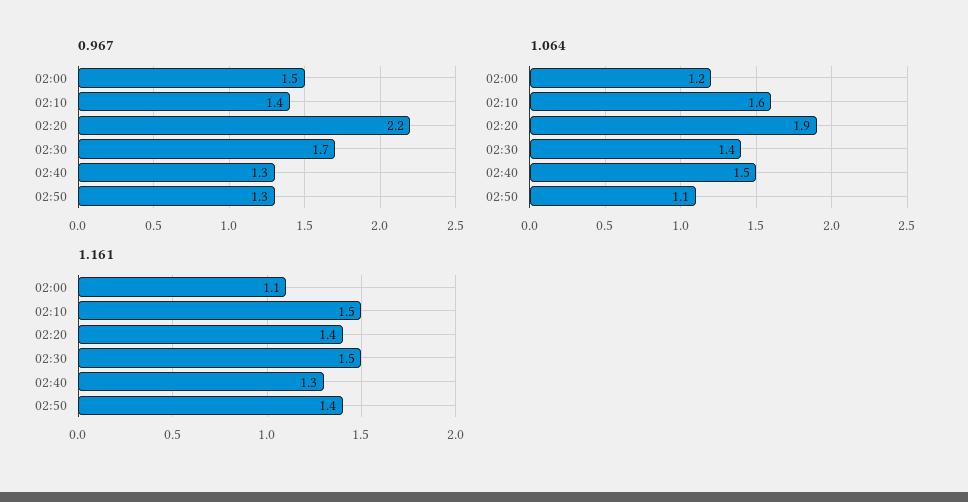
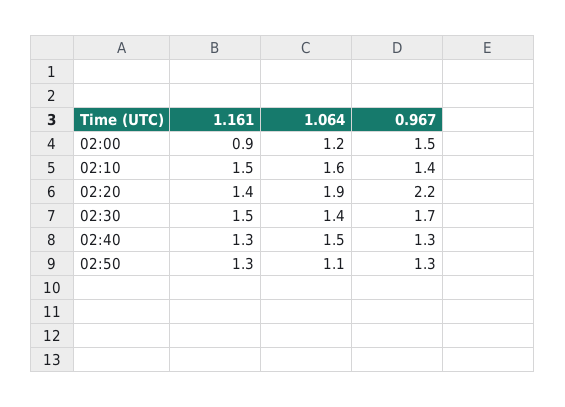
  {
    "0.967": {
      "02:00": 1.5,
      "02:10": 1.4,
      "02:20": 2.2,
      "02:30": 1.7,
      "02:40": 1.3,
      "02:50": 1.3
    },
    "1.064": {
      "02:00": 1.2,
      "02:10": 1.6,
      "02:20": 1.9,
      "02:30": 1.4,
      "02:40": 1.5,
      "02:50": 1.1
    },
    "1.161": {
-     "02:00": 1.1,
+     "02:00": 0.9,
      "02:10": 1.5,
      "02:20": 1.4,
      "02:30": 1.5,
      "02:40": 1.3,
-     "02:50": 1.4
+     "02:50": 1.3
    }
  }

